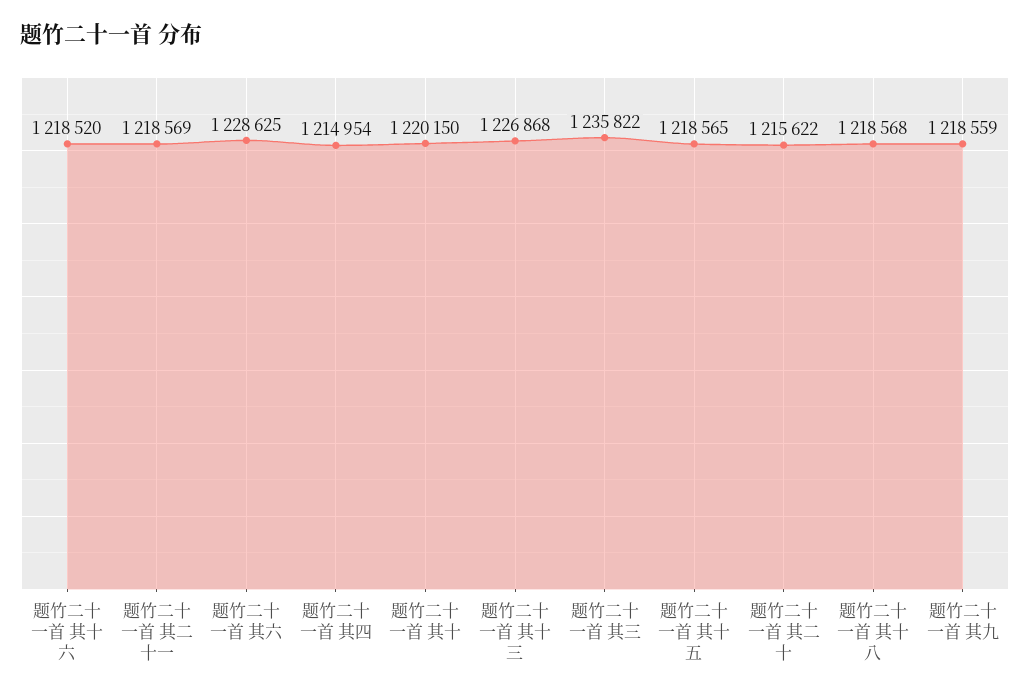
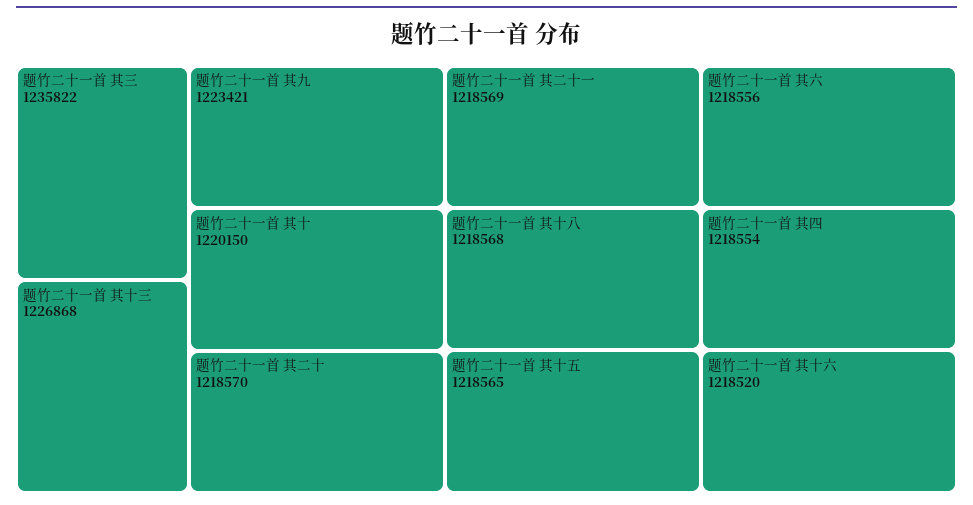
  {
    "题竹二十一首 其十六": 1218520,
    "题竹二十一首 其二十一": 1218569,
-   "题竹二十一首 其六": 1228625,
+   "题竹二十一首 其六": 1218556,
-   "题竹二十一首 其四": 1214954,
+   "题竹二十一首 其四": 1218554,
    "题竹二十一首 其十": 1220150,
    "题竹二十一首 其十三": 1226868,
    "题竹二十一首 其三": 1235822,
    "题竹二十一首 其十五": 1218565,
-   "题竹二十一首 其二十": 1215622,
+   "题竹二十一首 其二十": 1218570,
    "题竹二十一首 其十八": 1218568,
-   "题竹二十一首 其九": 1218559
+   "题竹二十一首 其九": 1223421
  }

